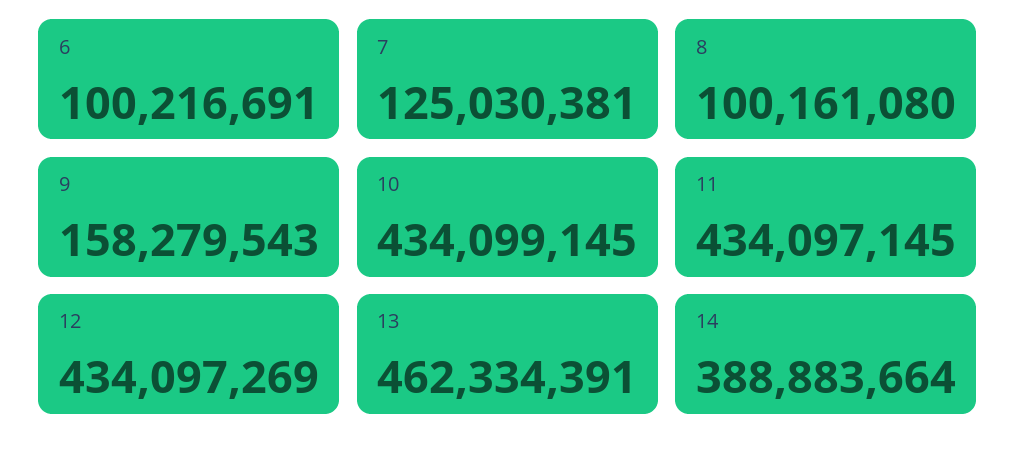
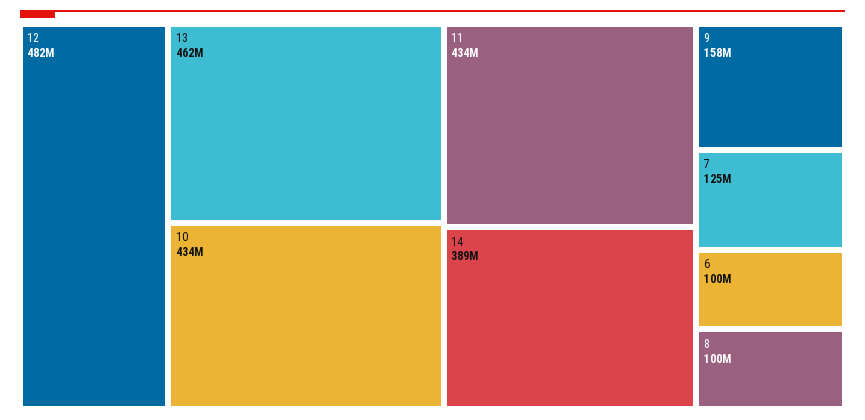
  {
    "6": 100216691,
    "7": 125030381,
    "8": 100161080,
    "9": 158279543,
    "10": 434099145,
    "11": 434097145,
-   "12": 434097269,
+   "12": 482000000,
    "13": 462334391,
    "14": 388883664
  }

